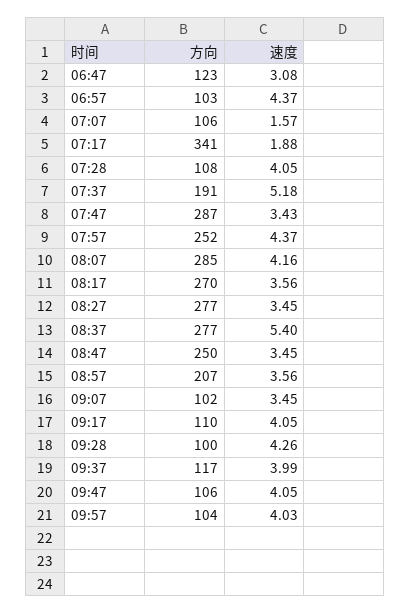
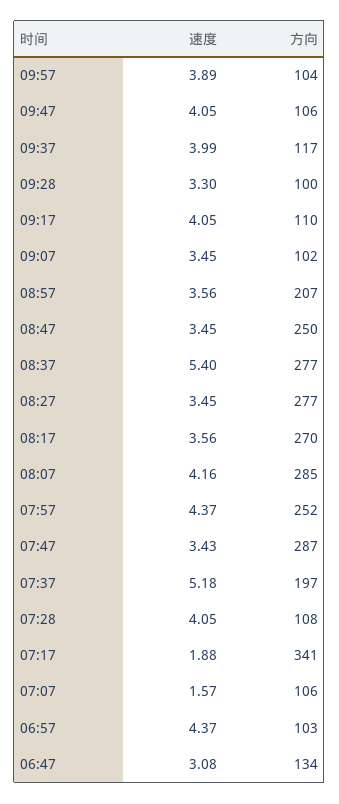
  {
    "方向": {
-     "06:47": 123,
+     "06:47": 134,
      "06:57": 103,
      "07:07": 106,
      "07:17": 341,
      "07:28": 108,
-     "07:37": 191,
+     "07:37": 197,
      "07:47": 287,
      "07:57": 252,
      "08:07": 285,
      "08:17": 270,
      "08:27": 277,
      "08:37": 277,
      "08:47": 250,
      "08:57": 207,
      "09:07": 102,
      "09:17": 110,
      "09:28": 100,
      "09:37": 117,
      "09:47": 106,
      "09:57": 104
    },
    "速度": {
      "06:47": 3.08,
      "06:57": 4.37,
      "07:07": 1.57,
      "07:17": 1.88,
      "07:28": 4.05,
      "07:37": 5.18,
      "07:47": 3.43,
      "07:57": 4.37,
      "08:07": 4.16,
      "08:17": 3.56,
      "08:27": 3.45,
      "08:37": 5.4,
      "08:47": 3.45,
      "08:57": 3.56,
      "09:07": 3.45,
      "09:17": 4.05,
-     "09:28": 4.26,
+     "09:28": 3.3,
      "09:37": 3.99,
      "09:47": 4.05,
-     "09:57": 4.03
+     "09:57": 3.89
    }
  }

